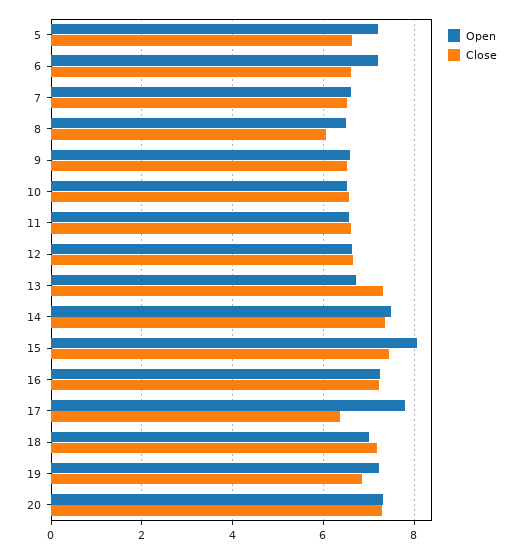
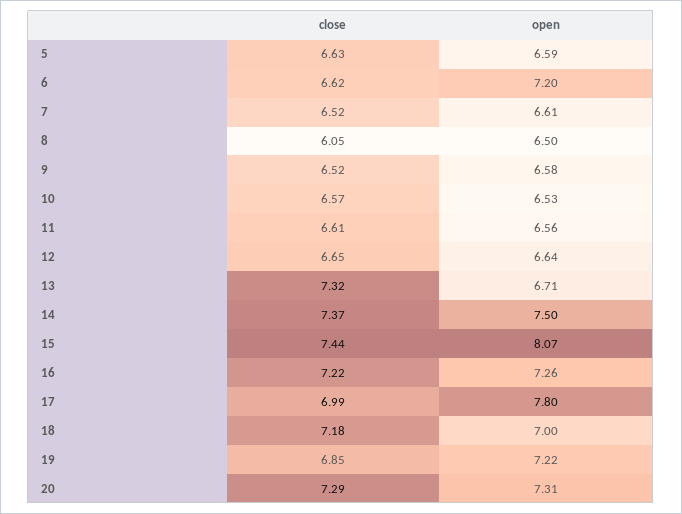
  {
    "Open": {
-     "5": 7.2,
+     "5": 6.59,
      "6": 7.2,
      "7": 6.61,
      "8": 6.5,
      "9": 6.58,
      "10": 6.53,
      "11": 6.56,
      "12": 6.64,
      "13": 6.71,
      "14": 7.5,
      "15": 8.07,
      "16": 7.26,
      "17": 7.8,
      "18": 7,
      "19": 7.22,
      "20": 7.31
    },
    "Close": {
      "5": 6.63,
      "6": 6.62,
      "7": 6.52,
      "8": 6.05,
      "9": 6.52,
      "10": 6.57,
      "11": 6.61,
      "12": 6.65,
      "13": 7.32,
      "14": 7.37,
      "15": 7.44,
      "16": 7.22,
-     "17": 6.4,
+     "17": 6.99,
      "18": 7.18,
      "19": 6.85,
      "20": 7.29
    }
  }

